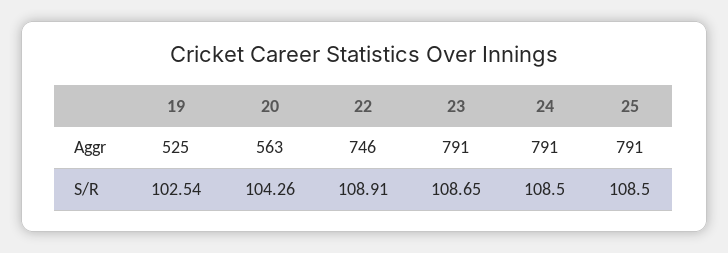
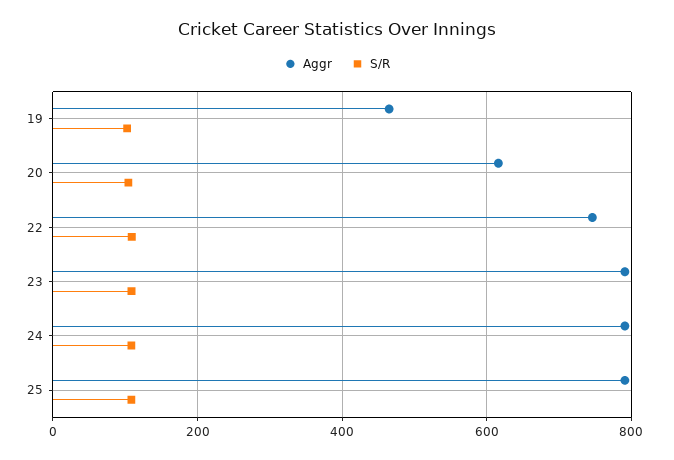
  {
    "Aggr": {
-     "19": 525,
+     "19": 460,
-     "20": 563,
+     "20": 620,
      "22": 746,
      "23": 791,
      "24": 791,
      "25": 791
    },
    "S/R": {
      "19": 102.54,
      "20": 104.26,
      "22": 108.91,
      "23": 108.65,
      "24": 108.5,
      "25": 108.5
    }
  }

